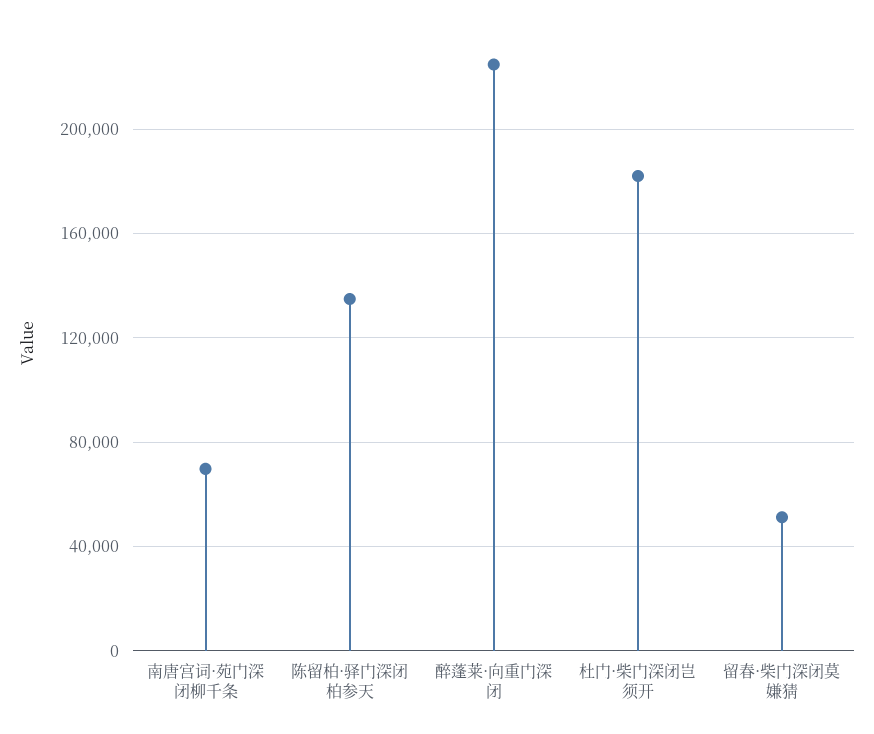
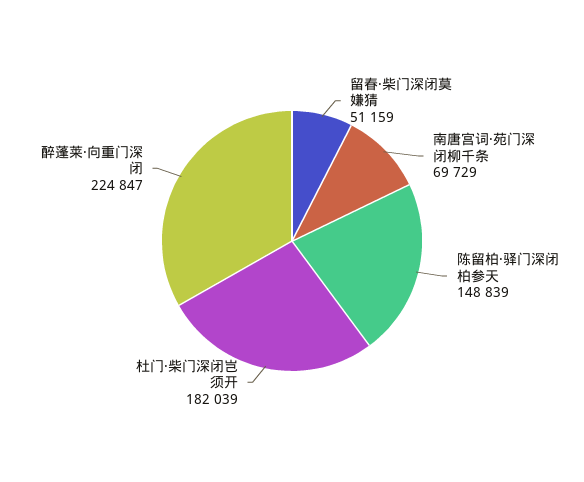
  {
    "南唐宫词·苑门深闭柳千条": 69729,
-   "陈留柏·驿门深闭柏参天": 135000,
+   "陈留柏·驿门深闭柏参天": 148839,
    "醉蓬莱·向重门深闭": 224847,
    "杜门·柴门深闭岂须开": 182039,
    "留春·柴门深闭莫嫌猜": 51159
  }

